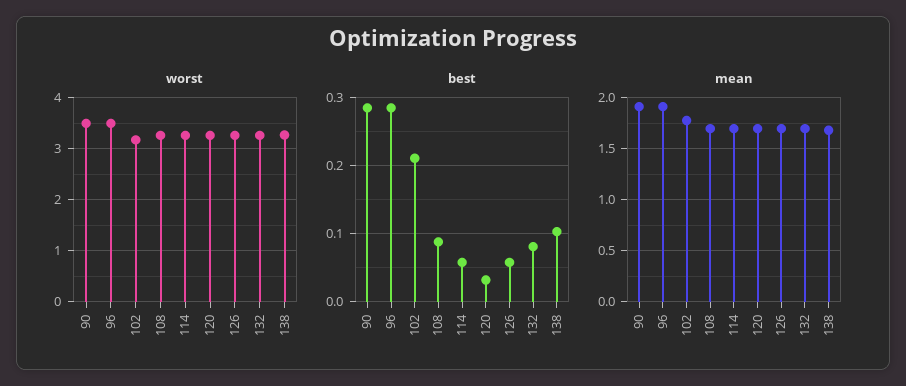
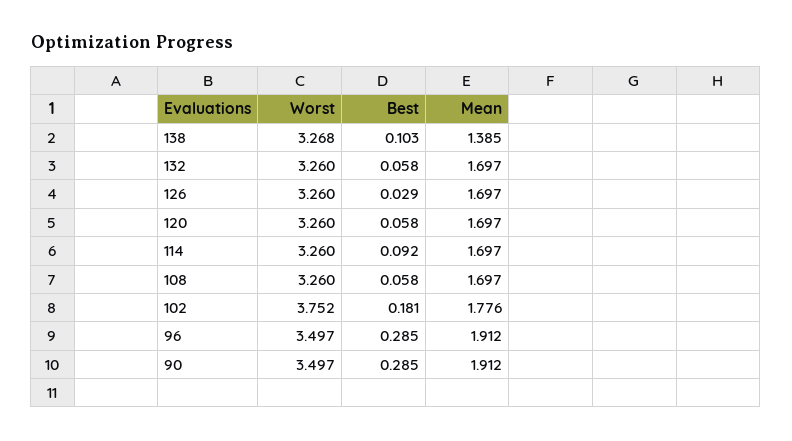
  {
    "worst": {
      "90": 3.497,
      "96": 3.497,
-     "102": 3.2,
+     "102": 3.752,
      "108": 3.26,
      "114": 3.26,
      "120": 3.26,
      "126": 3.26,
      "132": 3.26,
      "138": 3.268
    },
    "best": {
      "90": 0.285,
      "96": 0.285,
-     "102": 0.21,
+     "102": 0.181,
-     "108": 0.09,
+     "108": 0.058,
-     "114": 0.06,
+     "114": 0.092,
-     "120": 0.03,
+     "120": 0.058,
-     "126": 0.06,
+     "126": 0.029,
-     "132": 0.08,
+     "132": 0.058,
      "138": 0.103
    },
    "mean": {
      "90": 1.912,
      "96": 1.912,
      "102": 1.776,
      "108": 1.697,
      "114": 1.697,
      "120": 1.697,
      "126": 1.697,
      "132": 1.697,
-     "138": 1.7
+     "138": 1.385
    }
  }

